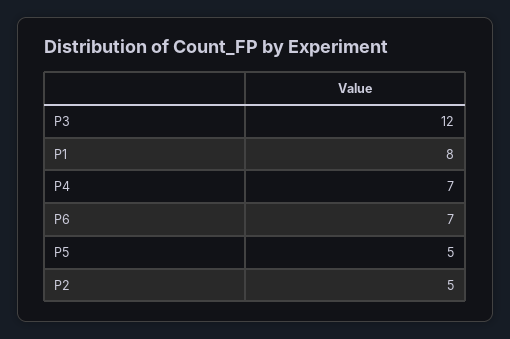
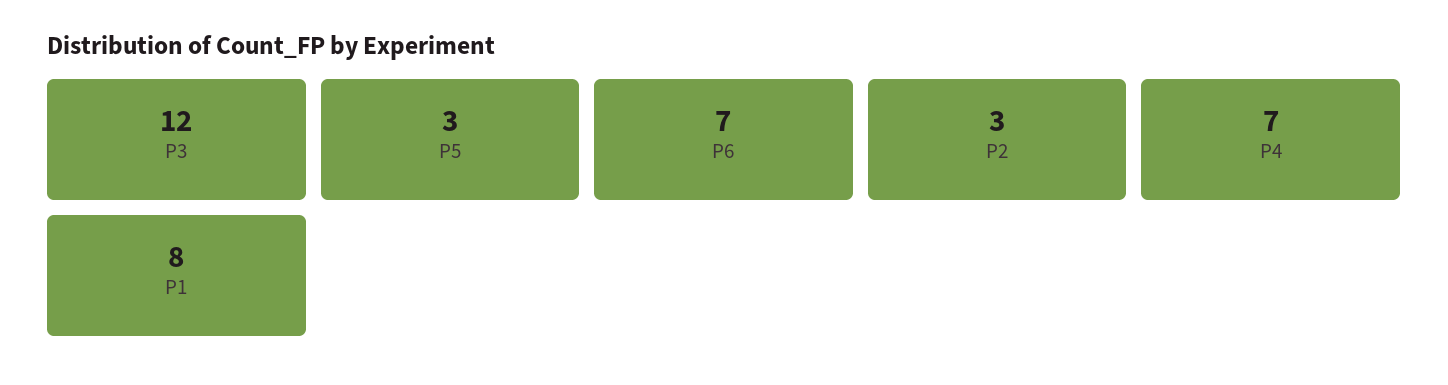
  {
    "P3": 12,
    "P1": 8,
    "P4": 7,
    "P6": 7,
-   "P5": 5,
+   "P5": 3,
-   "P2": 5
+   "P2": 3
  }

